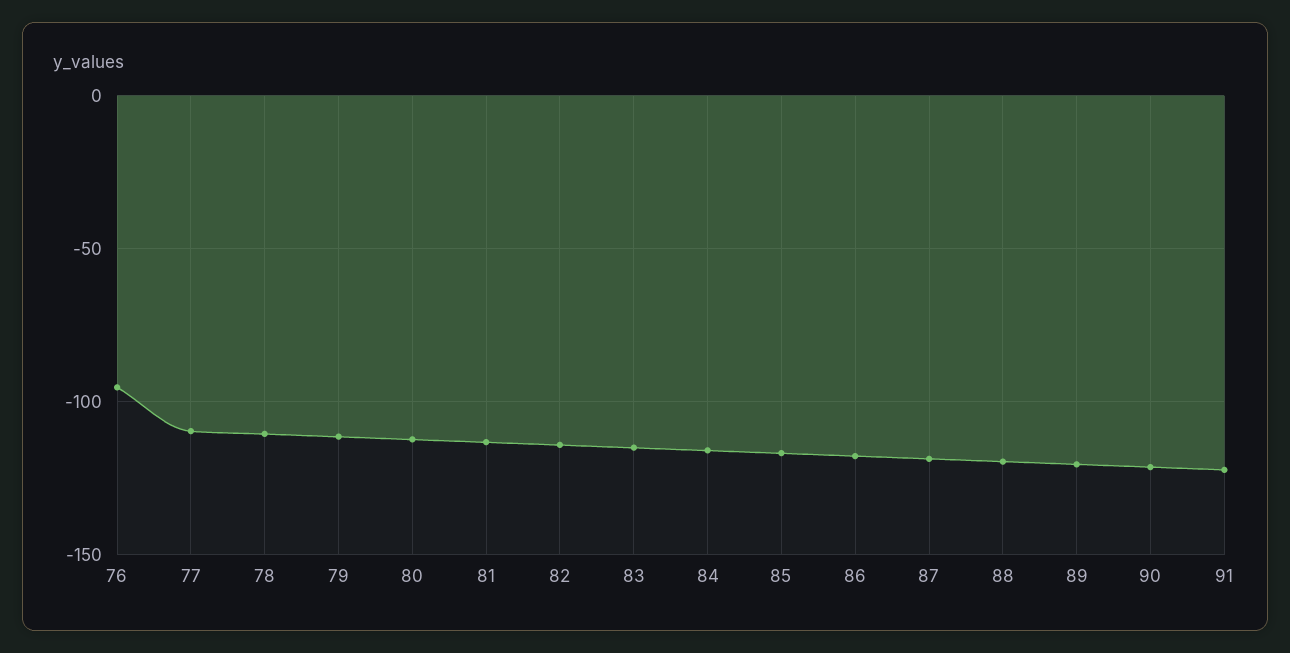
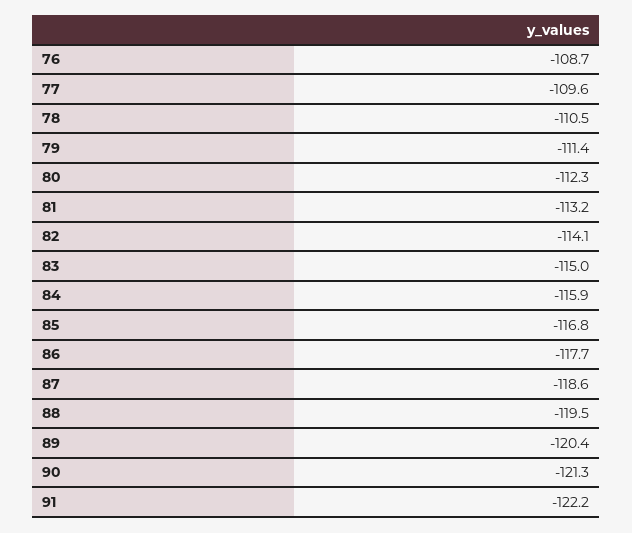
  {
-   "76": -95,
+   "76": -108.7,
    "77": -109.6,
    "78": -110.5,
    "79": -111.4,
    "80": -112.3,
    "81": -113.2,
    "82": -114.1,
    "83": -115,
    "84": -115.9,
    "85": -116.8,
    "86": -117.7,
    "87": -118.6,
    "88": -119.5,
    "89": -120.4,
    "90": -121.3,
    "91": -122.2
  }

